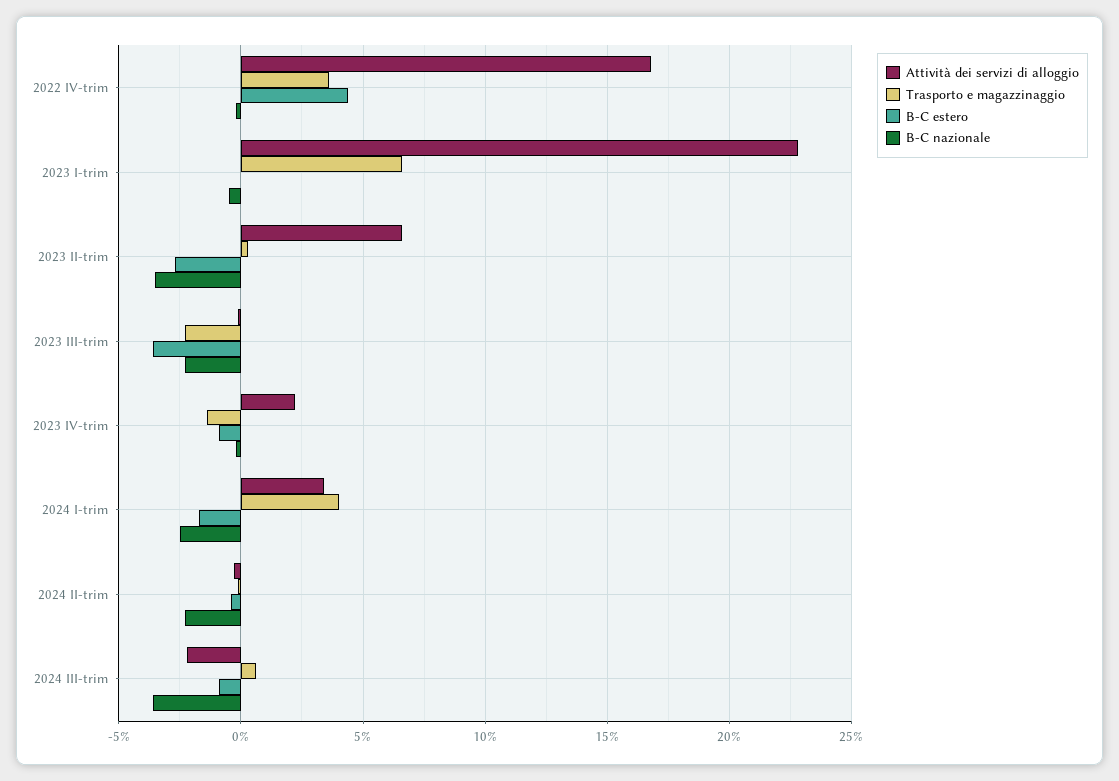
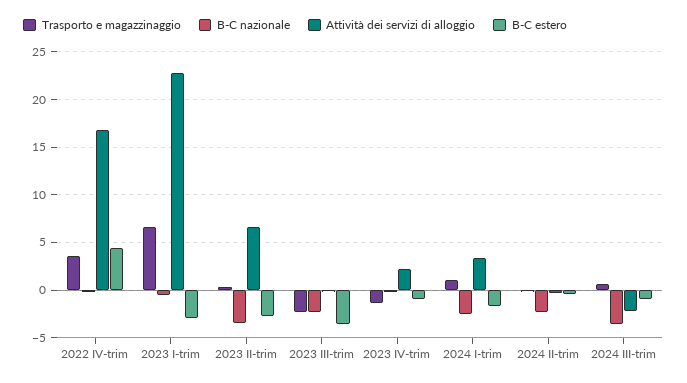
  {
    "Attività dei servizi di alloggio": {
      "2022 IV-trim": 17,
      "2023 I-trim": 23,
      "2023 II-trim": 6.5,
      "2023 III-trim": 0,
      "2023 IV-trim": 2,
      "2024 I-trim": 3.5,
      "2024 II-trim": -0.5,
      "2024 III-trim": -2
    },
    "Trasporto e magazzinaggio": {
      "2022 IV-trim": 3.5,
      "2023 I-trim": 6.5,
      "2023 II-trim": 0.5,
      "2023 III-trim": -2.5,
      "2023 IV-trim": -1.5,
-     "2024 I-trim": 4,
+     "2024 I-trim": 1,
      "2024 II-trim": 0,
      "2024 III-trim": 0.5
    },
    "B-C estero": {
      "2022 IV-trim": 4.5,
-     "2023 I-trim": 0,
+     "2023 I-trim": -3,
      "2023 II-trim": -2.5,
      "2023 III-trim": -3.5,
      "2023 IV-trim": -1,
      "2024 I-trim": -1.5,
      "2024 II-trim": -0.5,
      "2024 III-trim": -1
    },
    "B-C nazionale": {
      "2022 IV-trim": 0,
      "2023 I-trim": -0.5,
      "2023 II-trim": -3.5,
      "2023 III-trim": -2.5,
      "2023 IV-trim": 0,
      "2024 I-trim": -2.5,
      "2024 II-trim": -2.5,
      "2024 III-trim": -3.5
    }
  }

